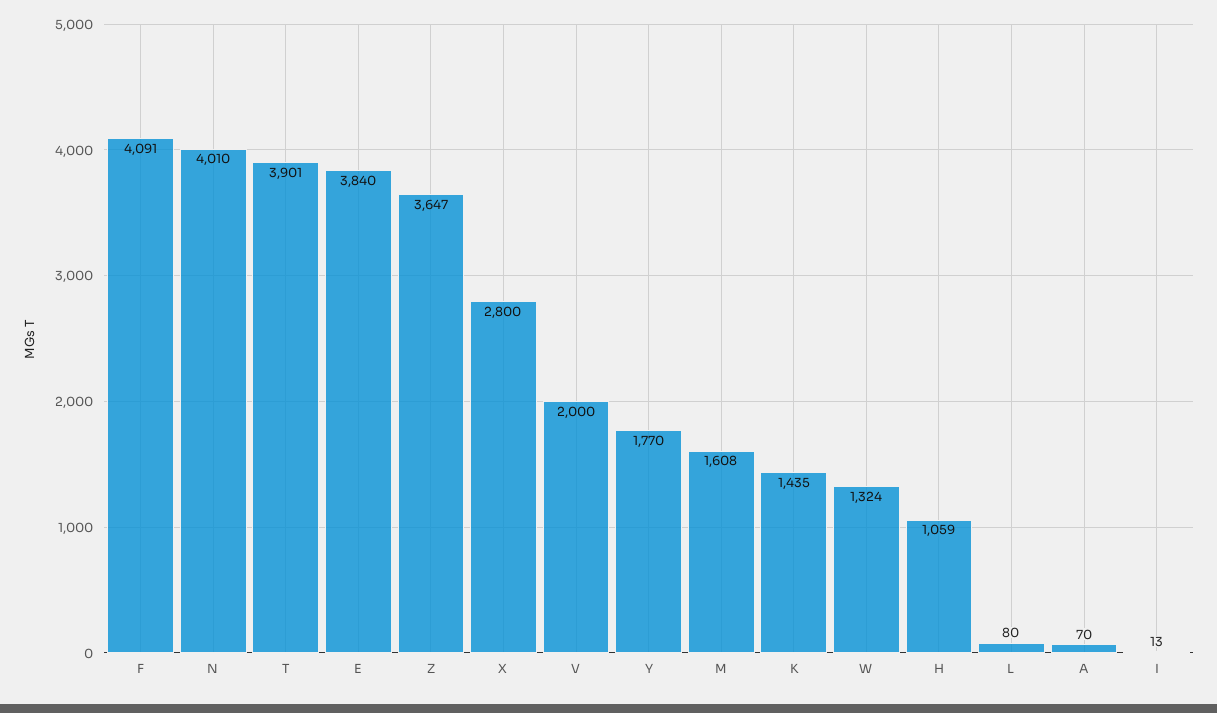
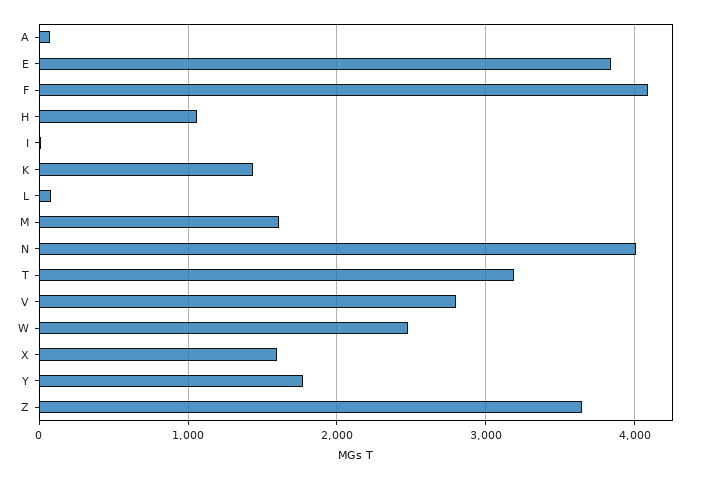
  {
    "F": 4091,
    "N": 4010,
-   "T": 3901,
+   "T": 3200,
    "E": 3840,
    "Z": 3647,
-   "X": 2800,
+   "X": 1600,
-   "V": 2000,
+   "V": 2800,
    "Y": 1770,
    "M": 1608,
    "K": 1435,
-   "W": 1324,
+   "W": 2500,
    "H": 1059,
    "L": 80,
    "A": 70,
    "I": 13
  }

